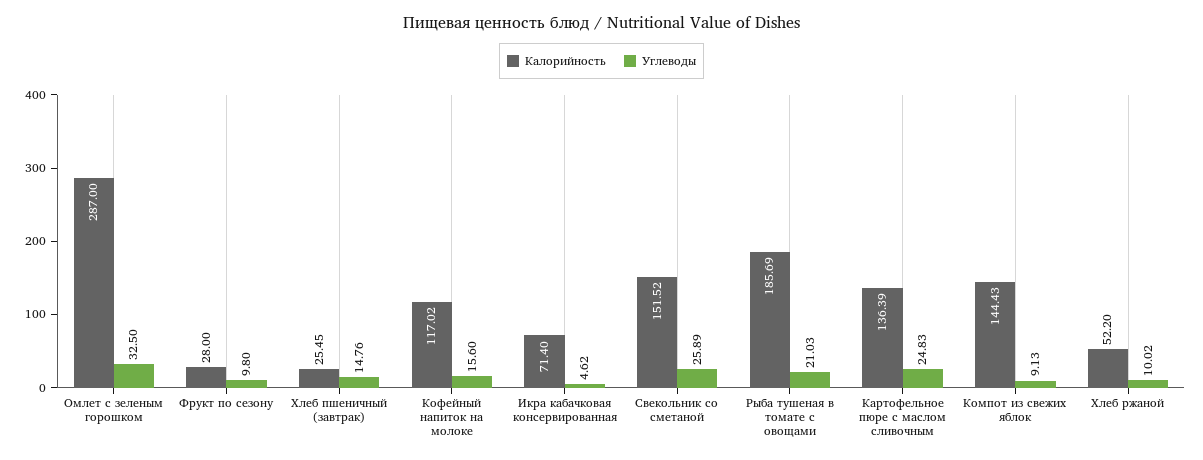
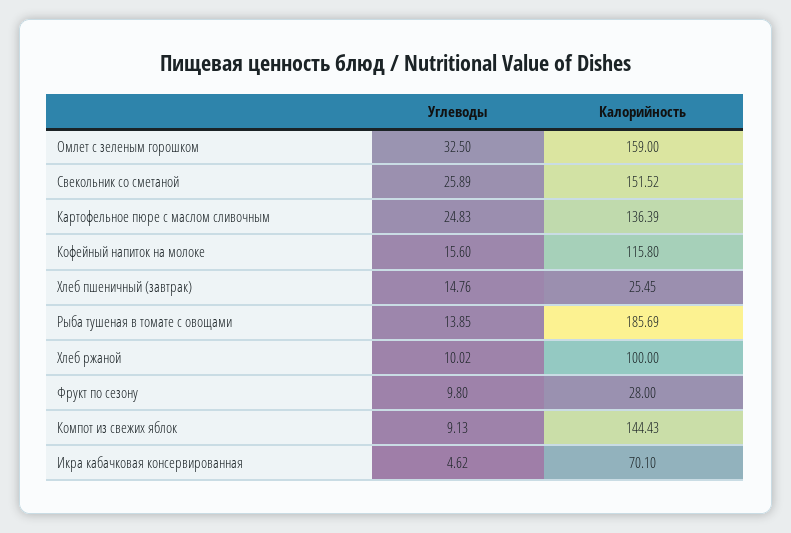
  {
    "Калорийность": {
-     "Омлет с зеленым горошком": 287,
+     "Омлет с зеленым горошком": 159,
      "Фрукт по сезону": 28,
      "Хлеб пшеничный (завтрак)": 25.45,
-     "Кофейный напиток на молоке": 117.02,
+     "Кофейный напиток на молоке": 115.8,
-     "Икра кабачковая консервированная": 71.4,
+     "Икра кабачковая консервированная": 70.1,
      "Свекольник со сметаной": 151.52,
      "Рыба тушеная в томате с овощами": 185.69,
      "Картофельное пюре с маслом сливочным": 136.39,
      "Компот из свежих яблок": 144.43,
-     "Хлеб ржаной": 52.2
+     "Хлеб ржаной": 100
    },
    "Углеводы": {
      "Омлет с зеленым горошком": 32.5,
      "Фрукт по сезону": 9.8,
      "Хлеб пшеничный (завтрак)": 14.76,
      "Кофейный напиток на молоке": 15.6,
      "Икра кабачковая консервированная": 4.62,
      "Свекольник со сметаной": 25.89,
-     "Рыба тушеная в томате с овощами": 21.03,
+     "Рыба тушеная в томате с овощами": 13.85,
      "Картофельное пюре с маслом сливочным": 24.83,
      "Компот из свежих яблок": 9.13,
      "Хлеб ржаной": 10.02
    }
  }

